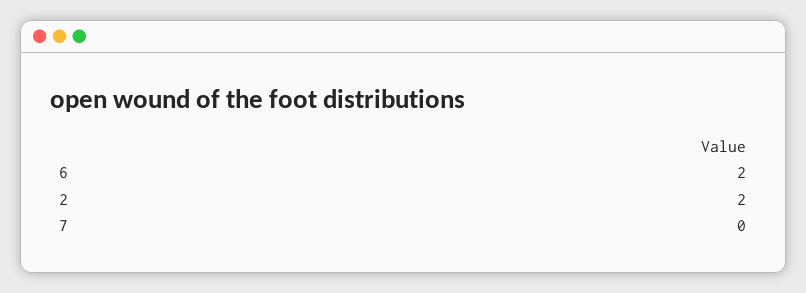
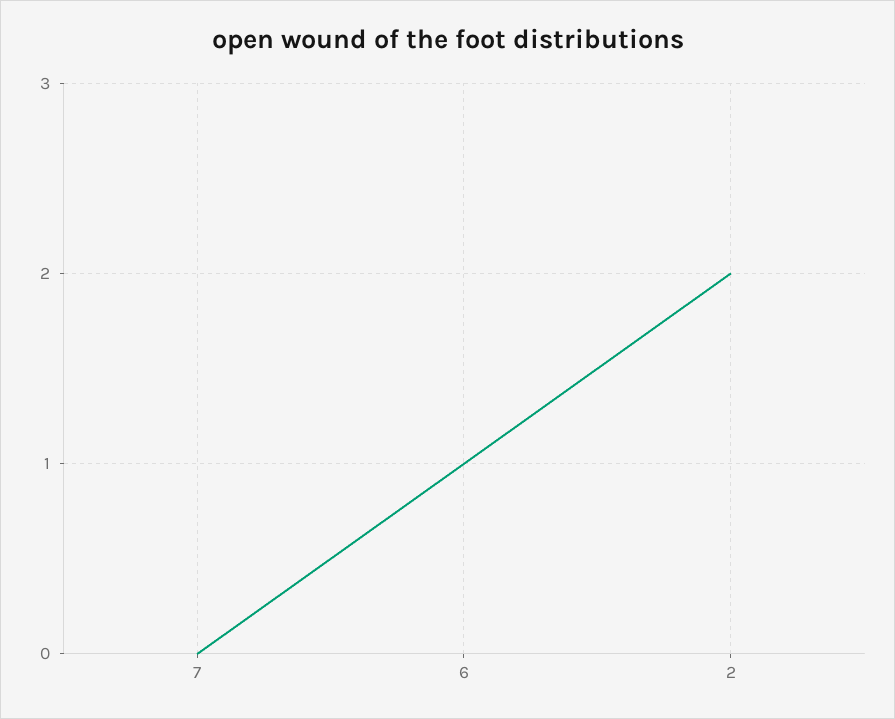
  {
-   "6": 2,
+   "6": 1,
    "2": 2,
    "7": 0
  }

